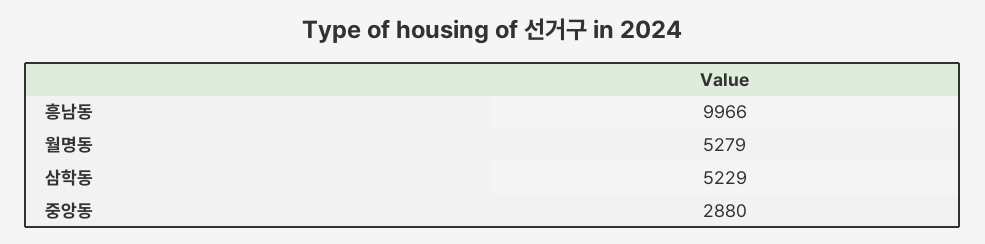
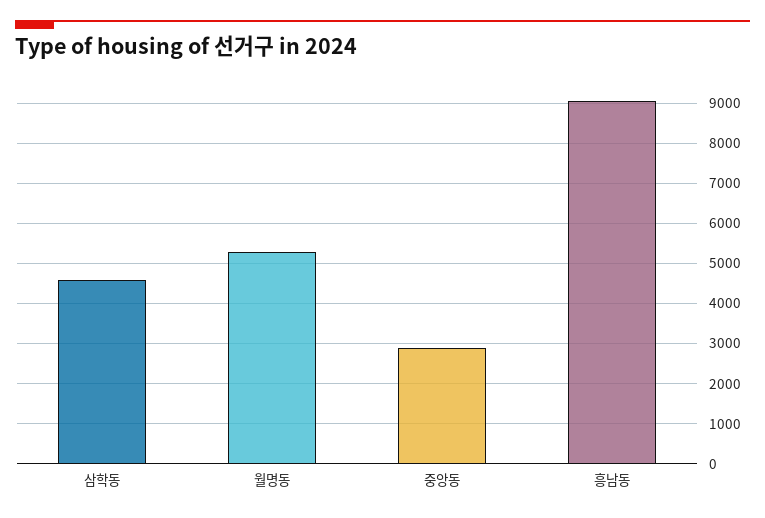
  {
-   "흥남동": 9966,
+   "흥남동": 9000,
    "월명동": 5279,
-   "삼학동": 5229,
+   "삼학동": 4600,
    "중앙동": 2880
  }

